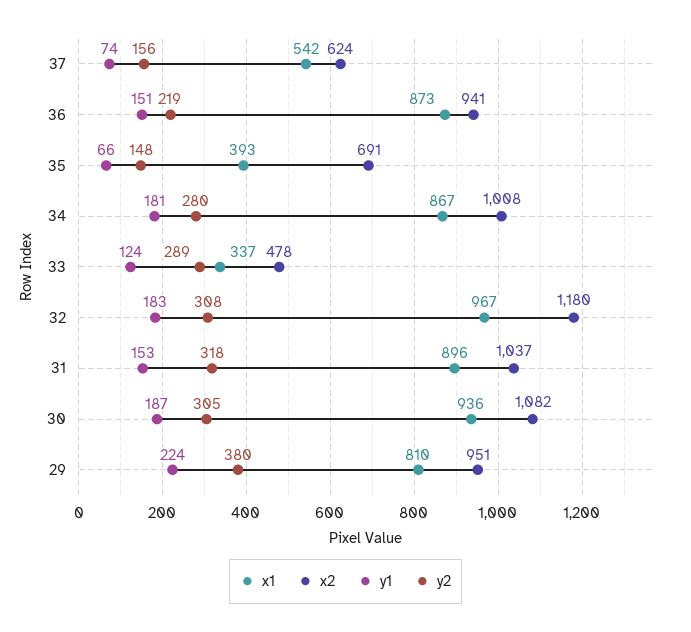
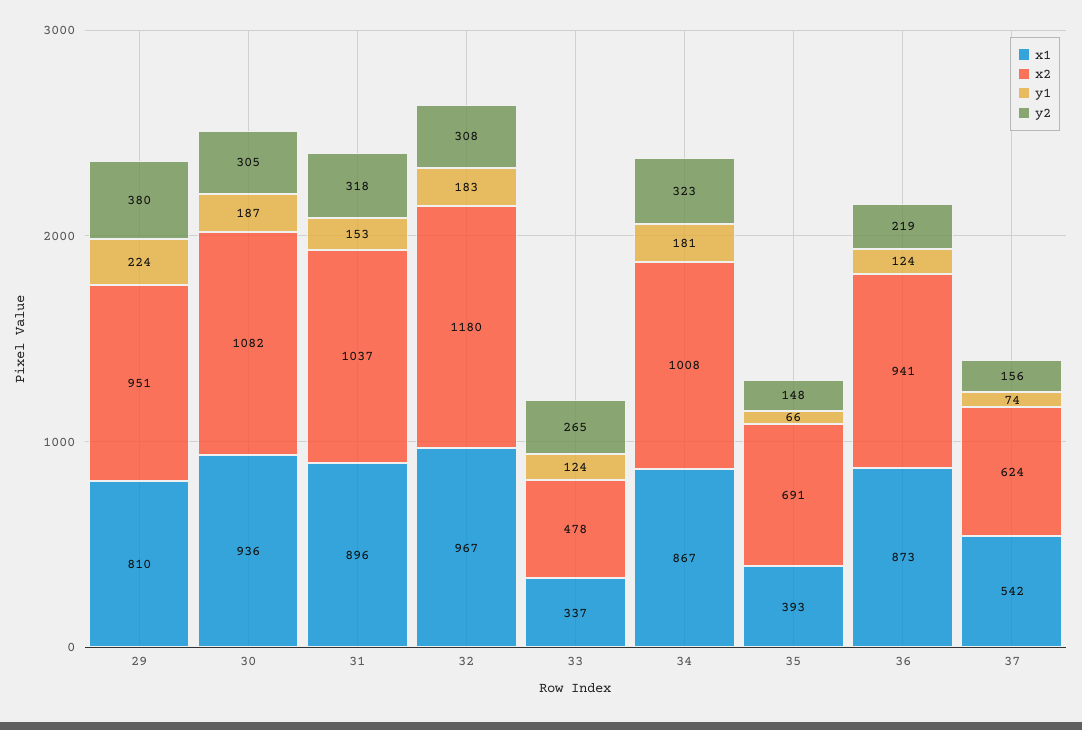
  {
    "x1": {
      "37": 542,
      "36": 873,
      "35": 393,
      "34": 867,
      "33": 337,
      "32": 967,
      "31": 896,
      "30": 936,
      "29": 810
    },
    "x2": {
      "37": 624,
      "36": 941,
      "35": 691,
      "34": 1008,
      "33": 478,
      "32": 1180,
      "31": 1037,
      "30": 1082,
      "29": 951
    },
    "y1": {
      "37": 74,
-     "36": 151,
+     "36": 124,
      "35": 66,
      "34": 181,
      "33": 124,
      "32": 183,
      "31": 153,
      "30": 187,
      "29": 224
    },
    "y2": {
      "37": 156,
      "36": 219,
      "35": 148,
-     "34": 280,
+     "34": 323,
-     "33": 289,
+     "33": 265,
      "32": 308,
      "31": 318,
      "30": 305,
      "29": 380
    }
  }

